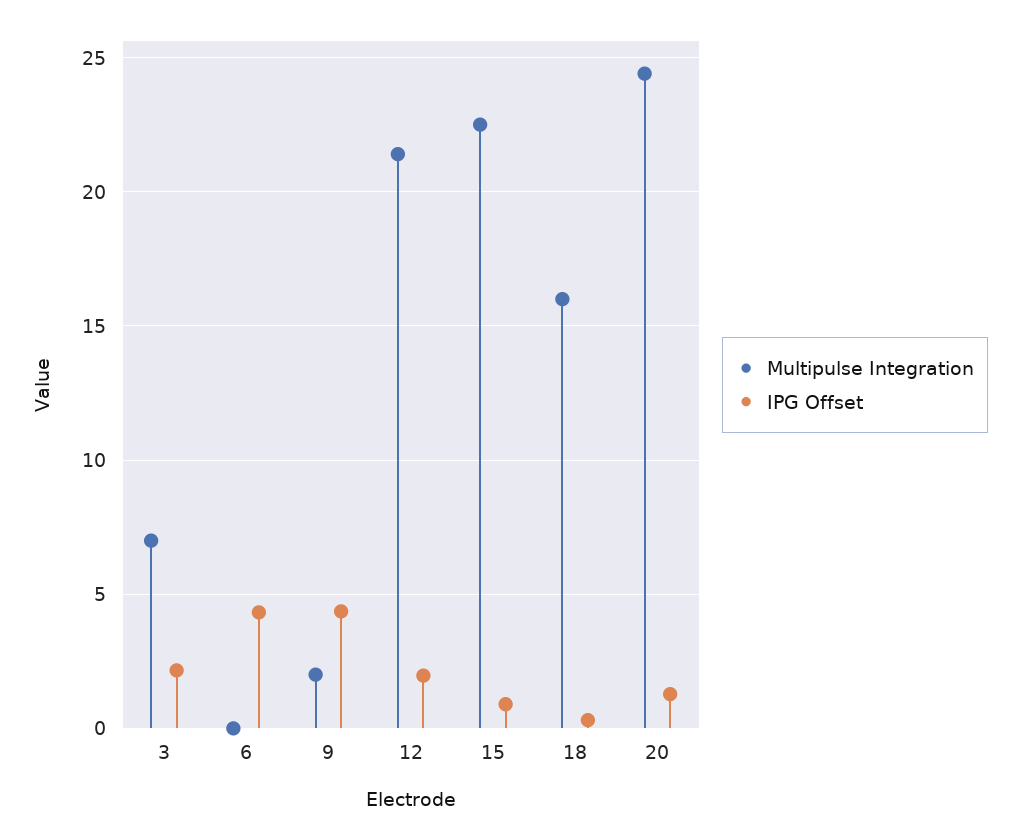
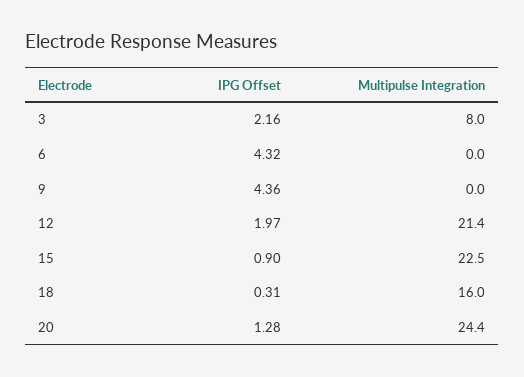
  {
    "Multipulse Integration": {
-     "3": 7,
+     "3": 8,
      "6": 0,
-     "9": 2,
+     "9": 0,
      "12": 21.4,
      "15": 22.5,
      "18": 16,
      "20": 24.4
    },
    "IPG Offset": {
      "3": 2.16,
      "6": 4.32,
      "9": 4.36,
      "12": 1.97,
      "15": 0.9,
      "18": 0.31,
      "20": 1.28
    }
  }

